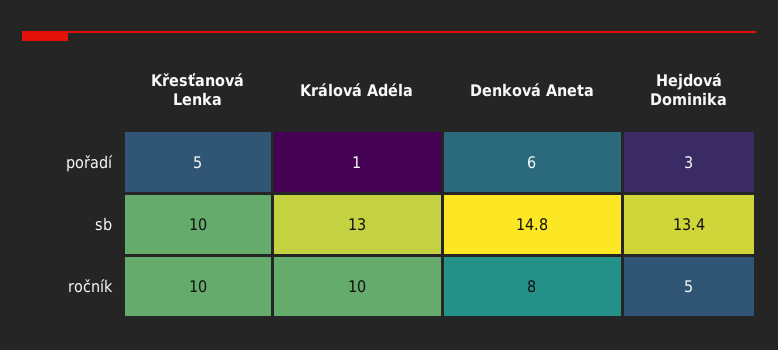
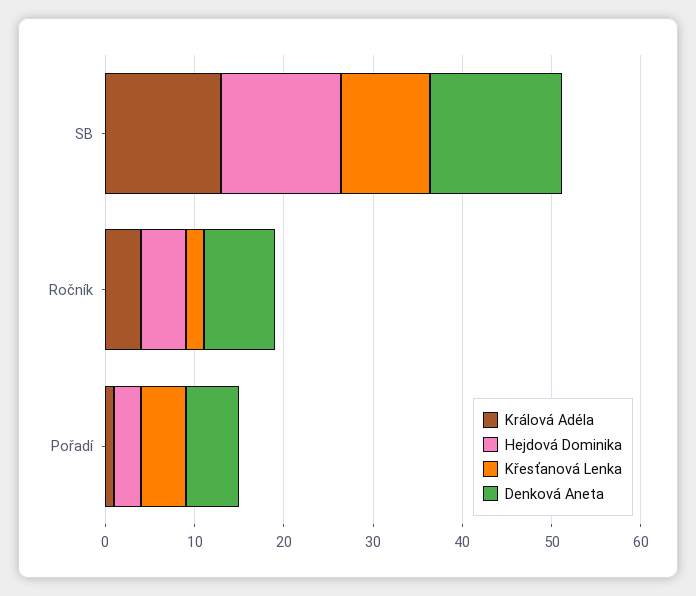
  {
    "Křesťanová Lenka": {
      "pořadí": 5,
      "sb": 10,
-     "ročník": 10
+     "ročník": 2
    },
    "Králová Adéla": {
      "pořadí": 1,
      "sb": 13,
-     "ročník": 10
+     "ročník": 4
    },
    "Denková Aneta": {
      "pořadí": 6,
      "sb": 14.8,
      "ročník": 8
    },
    "Hejdová Dominika": {
      "pořadí": 3,
      "sb": 13.4,
      "ročník": 5
    }
  }

